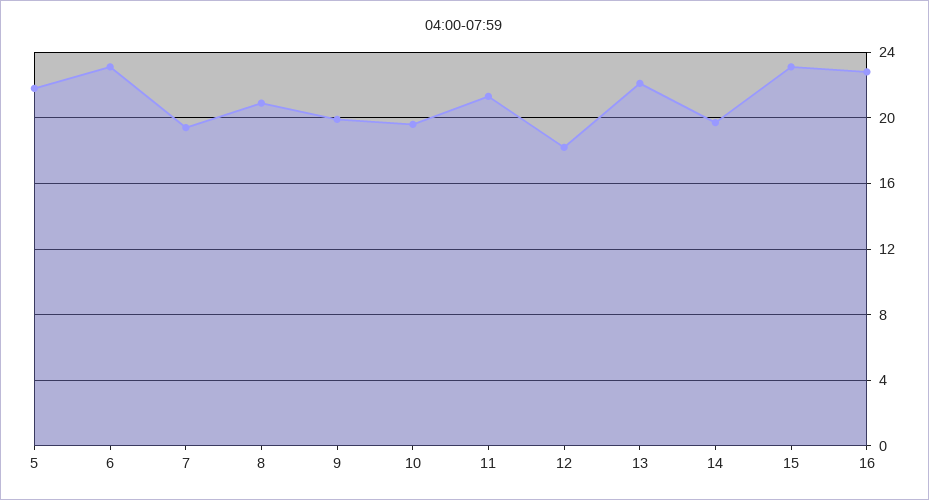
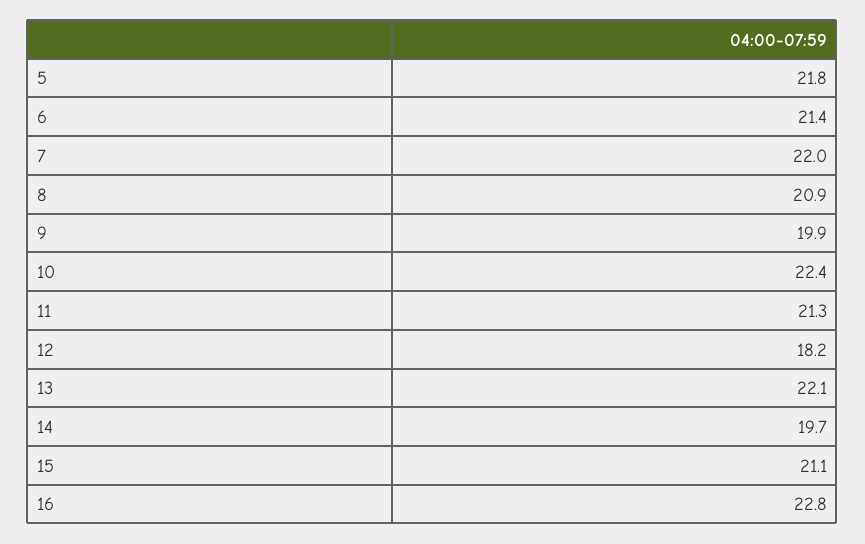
  {
    "5": 21.8,
-   "6": 23,
+   "6": 21.4,
-   "7": 19.5,
+   "7": 22,
    "8": 20.9,
    "9": 19.9,
-   "10": 19.5,
+   "10": 22.4,
    "11": 21.3,
    "12": 18.2,
    "13": 22.1,
    "14": 19.7,
-   "15": 23,
+   "15": 21.1,
    "16": 22.8
  }

